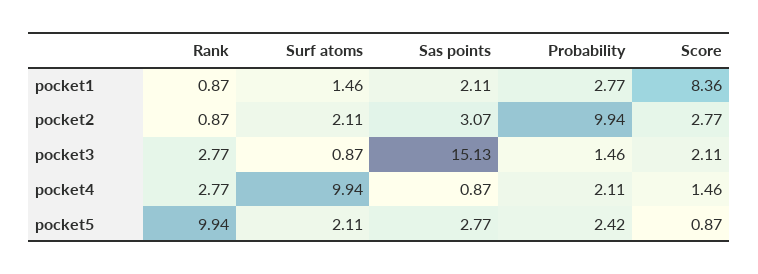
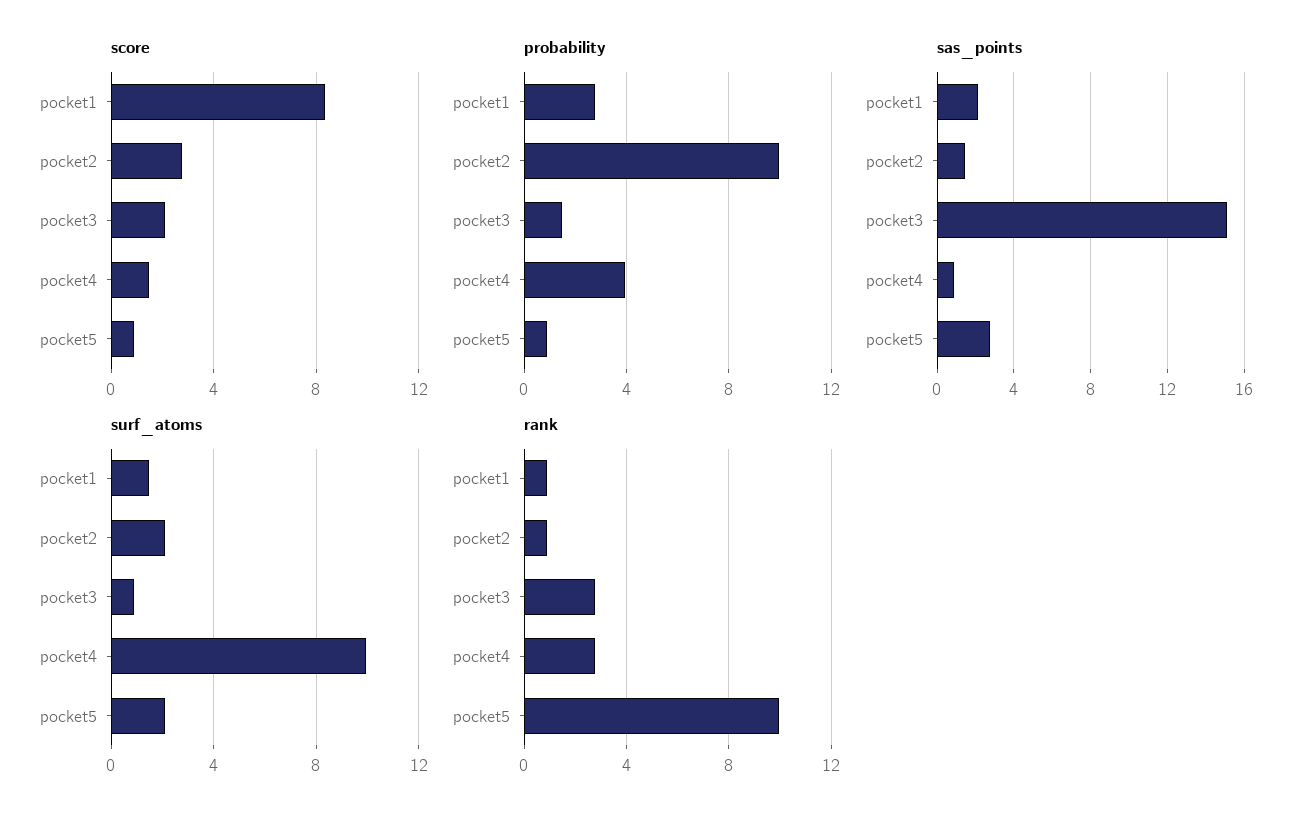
  {
    "Rank": {
      "pocket1": 0.87,
      "pocket2": 0.87,
      "pocket3": 2.77,
      "pocket4": 2.77,
      "pocket5": 9.94
    },
    "Surf atoms": {
      "pocket1": 1.46,
      "pocket2": 2.11,
      "pocket3": 0.87,
      "pocket4": 9.94,
      "pocket5": 2.11
    },
    "Sas points": {
      "pocket1": 2.11,
-     "pocket2": 3.07,
+     "pocket2": 1.5,
      "pocket3": 15.13,
      "pocket4": 0.87,
      "pocket5": 2.77
    },
    "Probability": {
      "pocket1": 2.77,
      "pocket2": 9.94,
      "pocket3": 1.46,
-     "pocket4": 2.11,
+     "pocket4": 4,
-     "pocket5": 2.42
+     "pocket5": 1
    },
    "Score": {
      "pocket1": 8.36,
      "pocket2": 2.77,
      "pocket3": 2.11,
      "pocket4": 1.46,
      "pocket5": 0.87
    }
  }

